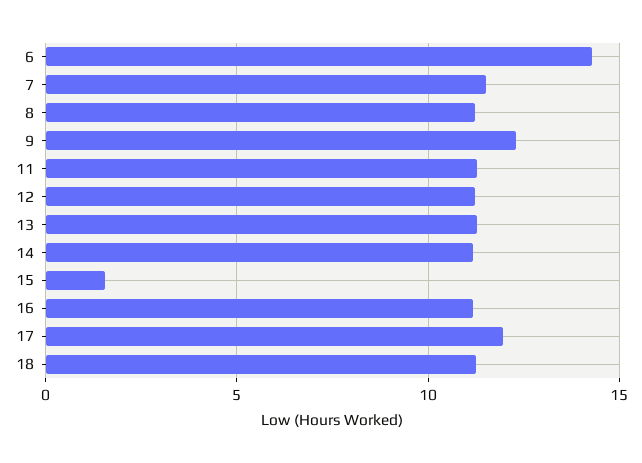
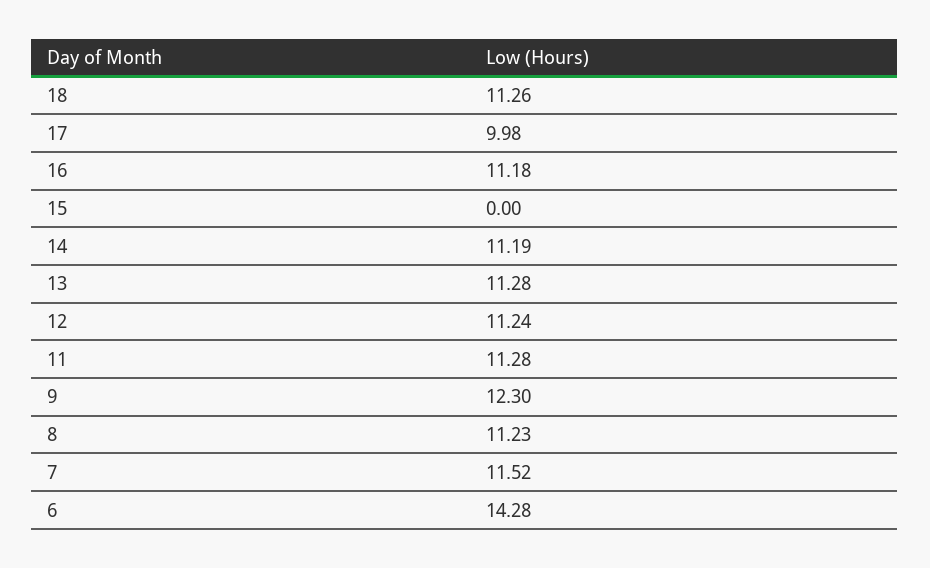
  {
    "6": 14.28,
    "7": 11.52,
    "8": 11.23,
    "9": 12.3,
    "11": 11.28,
    "12": 11.24,
    "13": 11.28,
    "14": 11.19,
-   "15": 1.5,
+   "15": 0,
    "16": 11.18,
-   "17": 12,
+   "17": 9.98,
    "18": 11.26
  }

